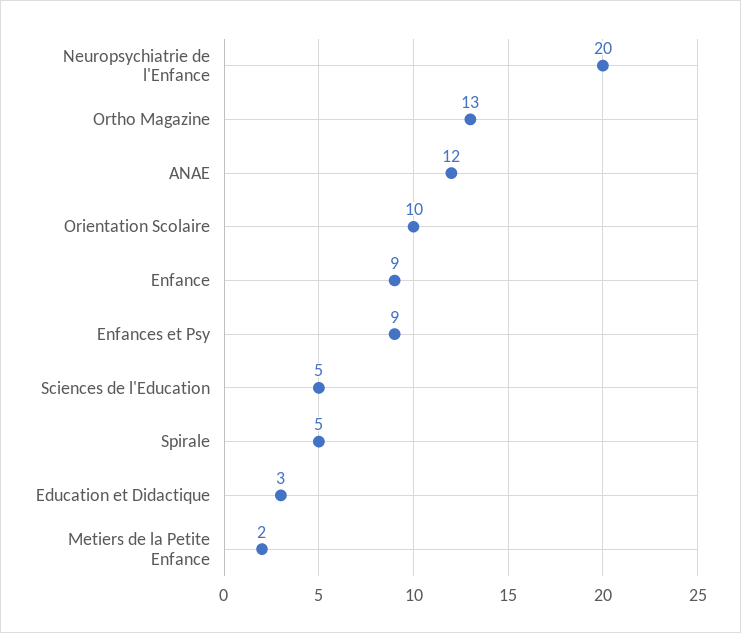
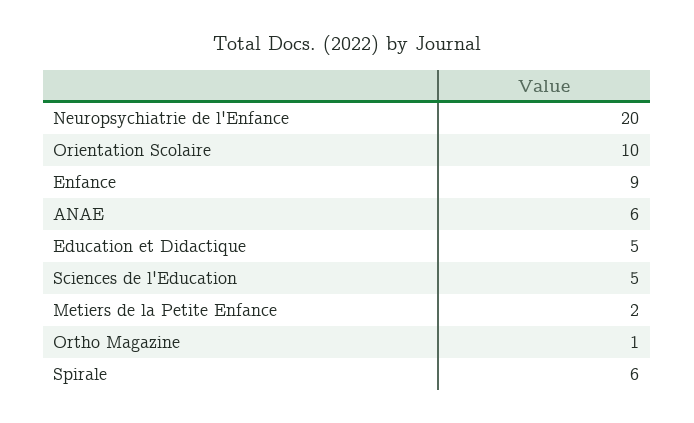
  {
    "Neuropsychiatrie de l'Enfance": 20,
-   "Ortho Magazine": 13,
+   "Ortho Magazine": 1,
-   "ANAE": 12,
+   "ANAE": 6,
    "Orientation Scolaire": 10,
    "Enfance": 9,
-   "Enfances et Psy": 9,
    "Sciences de l'Education": 5,
-   "Spirale": 5,
+   "Spirale": 6,
-   "Education et Didactique": 3,
+   "Education et Didactique": 5,
    "Metiers de la Petite Enfance": 2
  }

